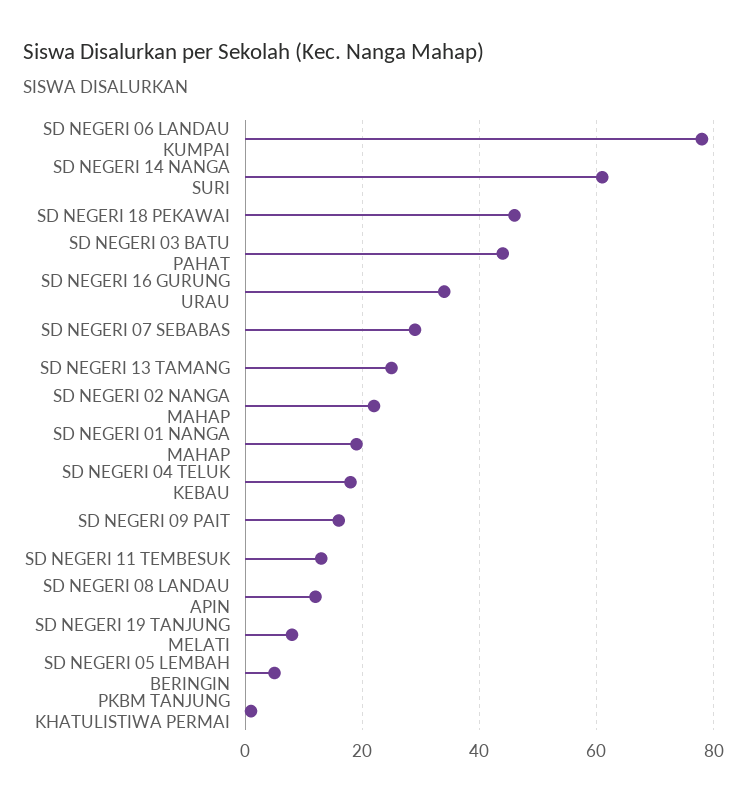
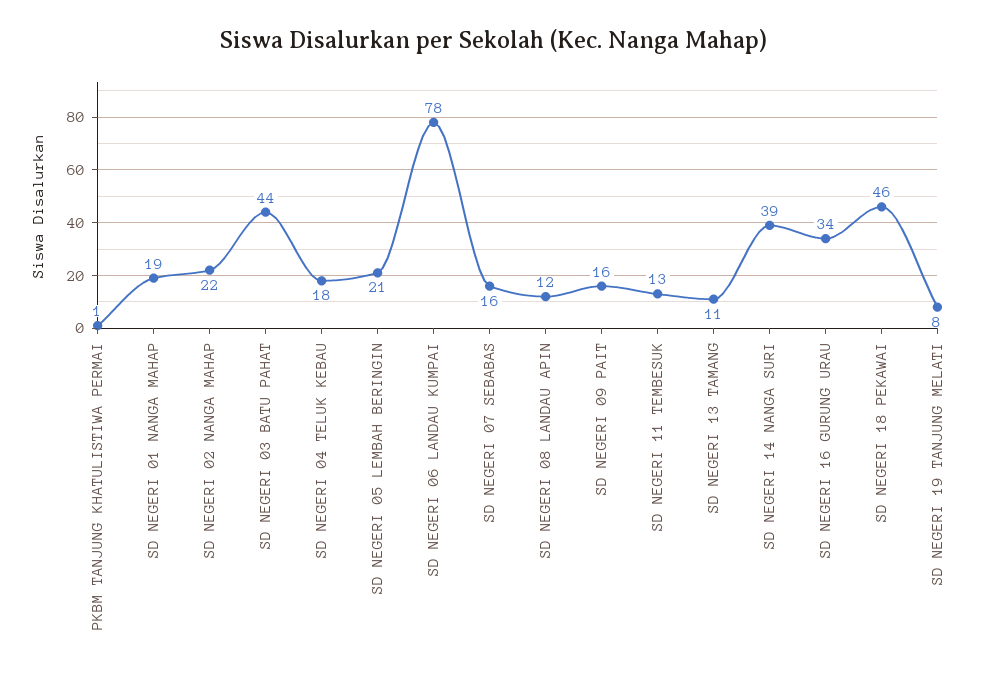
  {
    "SD NEGERI 06 LANDAU KUMPAI": 78,
-   "SD NEGERI 14 NANGA SURI": 60,
+   "SD NEGERI 14 NANGA SURI": 39,
    "SD NEGERI 18 PEKAWAI": 46,
    "SD NEGERI 03 BATU PAHAT": 44,
    "SD NEGERI 16 GURUNG URAU": 34,
-   "SD NEGERI 07 SEBABAS": 30,
+   "SD NEGERI 07 SEBABAS": 16,
-   "SD NEGERI 13 TAMANG": 25,
+   "SD NEGERI 13 TAMANG": 11,
    "SD NEGERI 02 NANGA MAHAP": 22,
    "SD NEGERI 01 NANGA MAHAP": 19,
    "SD NEGERI 04 TELUK KEBAU": 18,
    "SD NEGERI 09 PAIT": 16,
    "SD NEGERI 11 TEMBESUK": 13,
    "SD NEGERI 08 LANDAU APIN": 12,
    "SD NEGERI 19 TANJUNG MELATI": 8,
-   "SD NEGERI 05 LEMBAH BERINGIN": 5,
+   "SD NEGERI 05 LEMBAH BERINGIN": 21,
    "PKBM TANJUNG KHATULISTIWA PERMAI": 1
  }

